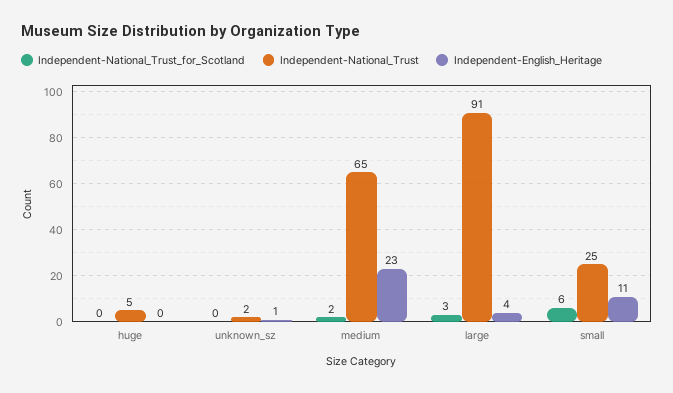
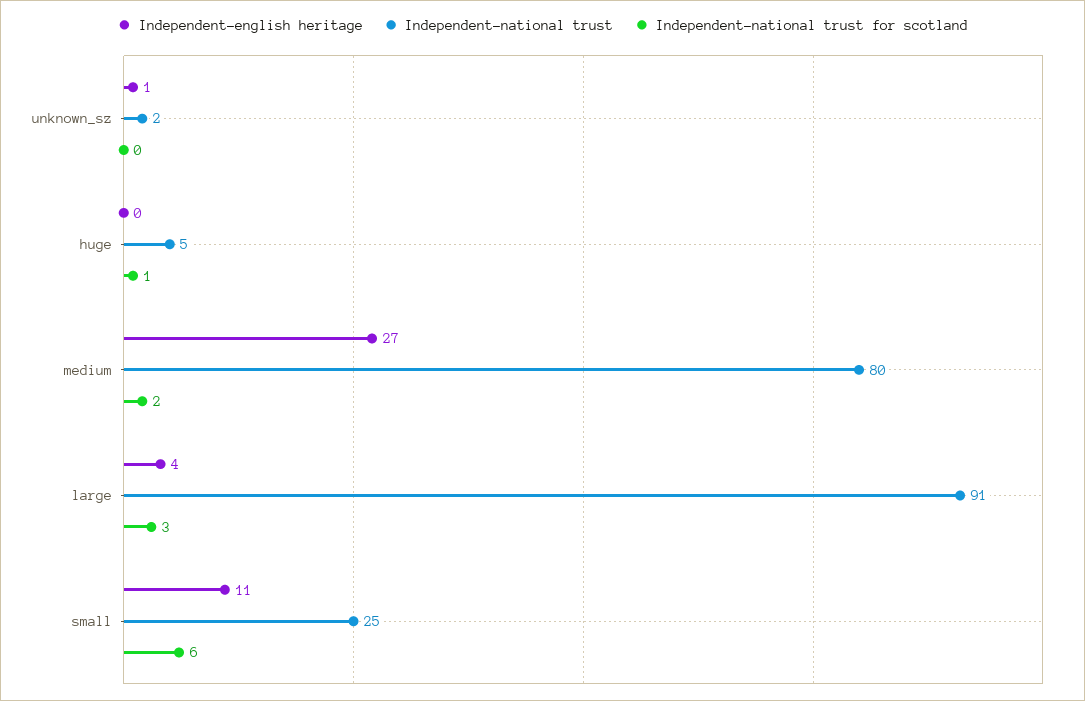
  {
    "Independent-National_Trust_for_Scotland": {
-     "huge": 0,
+     "huge": 1,
      "unknown_sz": 0,
      "medium": 2,
      "large": 3,
      "small": 6
    },
    "Independent-National_Trust": {
      "huge": 5,
      "unknown_sz": 2,
-     "medium": 65,
+     "medium": 80,
      "large": 91,
      "small": 25
    },
    "Independent-English_Heritage": {
      "huge": 0,
      "unknown_sz": 1,
-     "medium": 23,
+     "medium": 27,
      "large": 4,
      "small": 11
    }
  }

